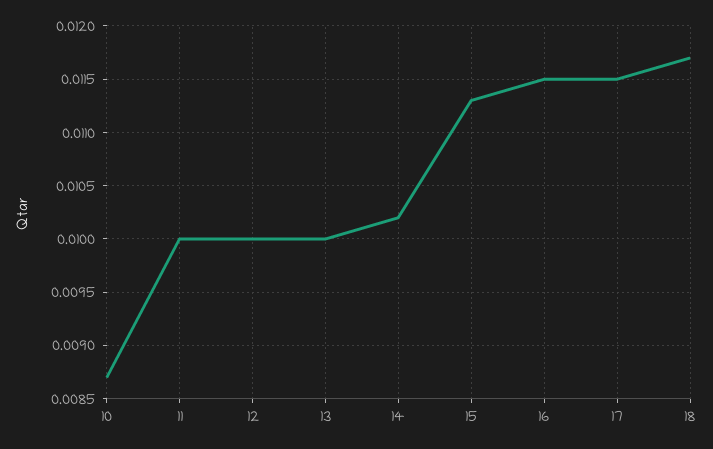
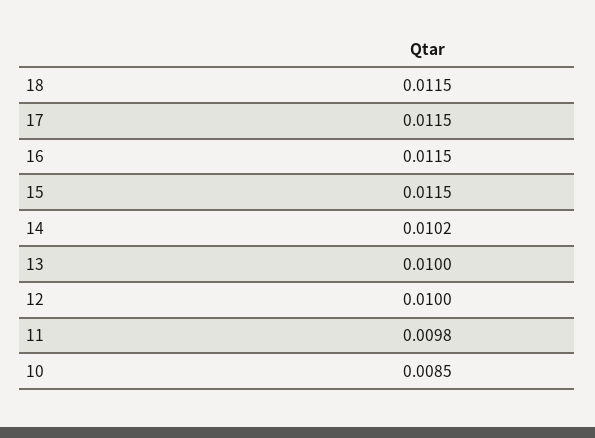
  {
-   "10": 0.0087,
+   "10": 0.0085,
-   "11": 0.01,
+   "11": 0.0098,
    "12": 0.01,
    "13": 0.01,
    "14": 0.0102,
-   "15": 0.0113,
+   "15": 0.0115,
    "16": 0.0115,
    "17": 0.0115,
-   "18": 0.0117
+   "18": 0.0115
  }

